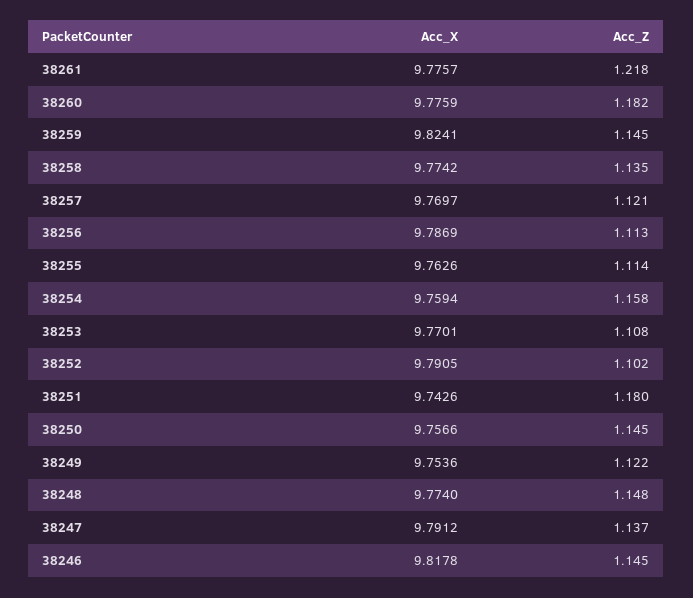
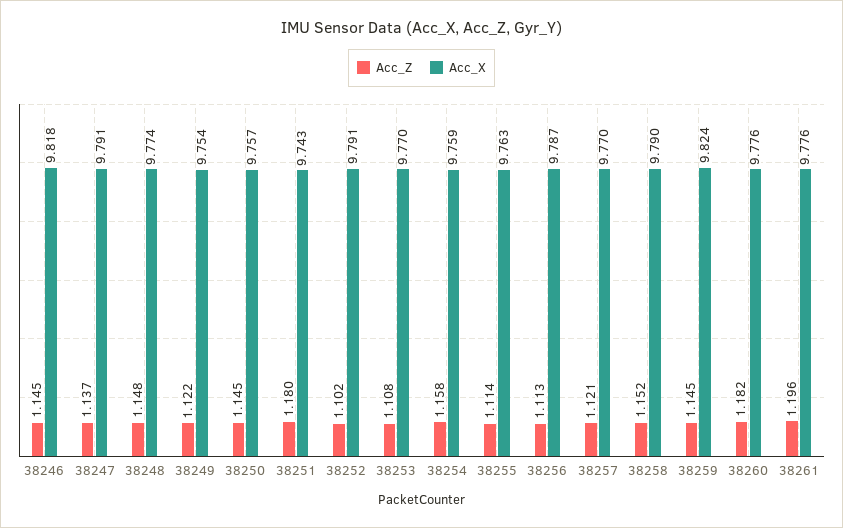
  {
    "Acc_X": {
      "38261": 9.7757,
      "38260": 9.7759,
      "38259": 9.8241,
-     "38258": 9.7742,
+     "38258": 9.79,
      "38257": 9.7697,
      "38256": 9.7869,
      "38255": 9.7626,
      "38254": 9.7594,
      "38253": 9.7701,
      "38252": 9.7905,
      "38251": 9.7426,
      "38250": 9.7566,
      "38249": 9.7536,
      "38248": 9.774,
      "38247": 9.7912,
      "38246": 9.8178
    },
    "Acc_Z": {
-     "38261": 1.218,
+     "38261": 1.196,
      "38260": 1.182,
      "38259": 1.145,
-     "38258": 1.135,
+     "38258": 1.152,
      "38257": 1.121,
      "38256": 1.113,
      "38255": 1.114,
      "38254": 1.158,
      "38253": 1.108,
      "38252": 1.102,
      "38251": 1.18,
      "38250": 1.145,
      "38249": 1.122,
      "38248": 1.148,
      "38247": 1.137,
      "38246": 1.145
    }
  }

